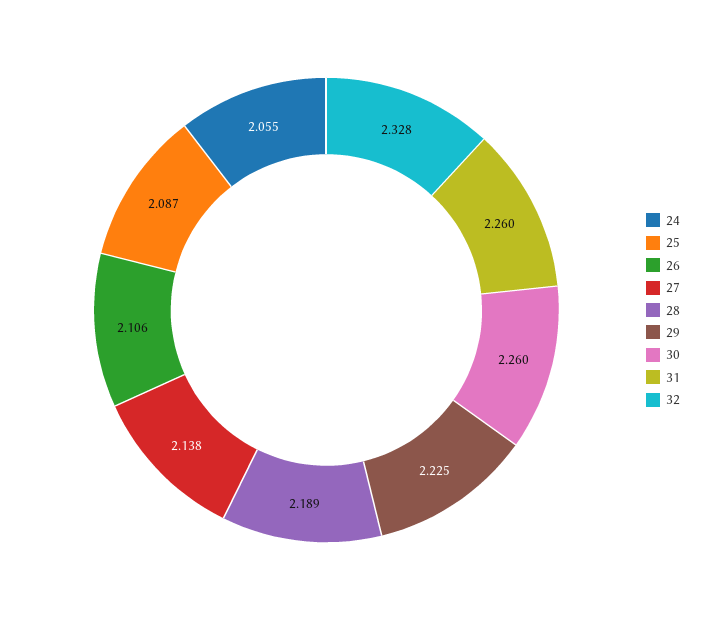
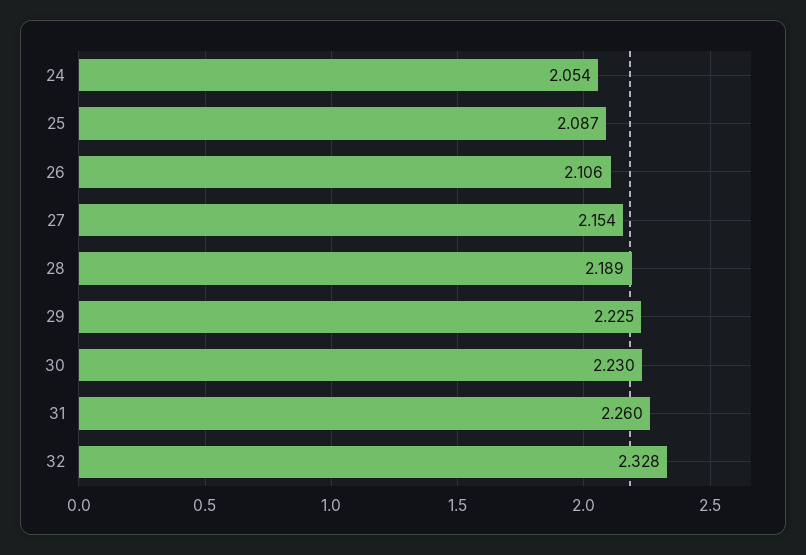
  {
-   "24": 2.055,
+   "24": 2.054,
    "25": 2.087,
    "26": 2.106,
-   "27": 2.138,
+   "27": 2.154,
    "28": 2.189,
    "29": 2.225,
-   "30": 2.26,
+   "30": 2.23,
    "31": 2.26,
    "32": 2.328
  }

